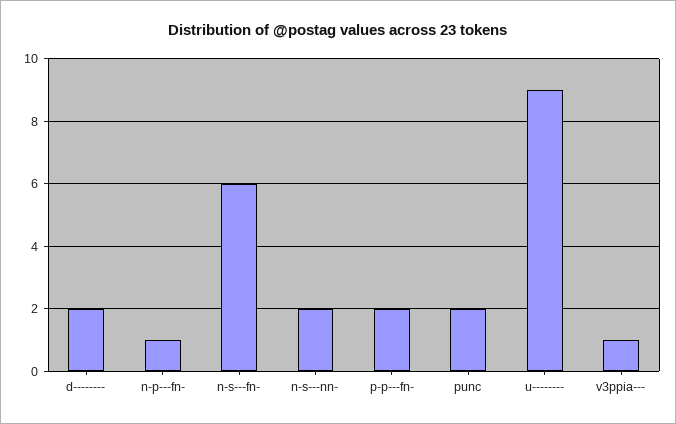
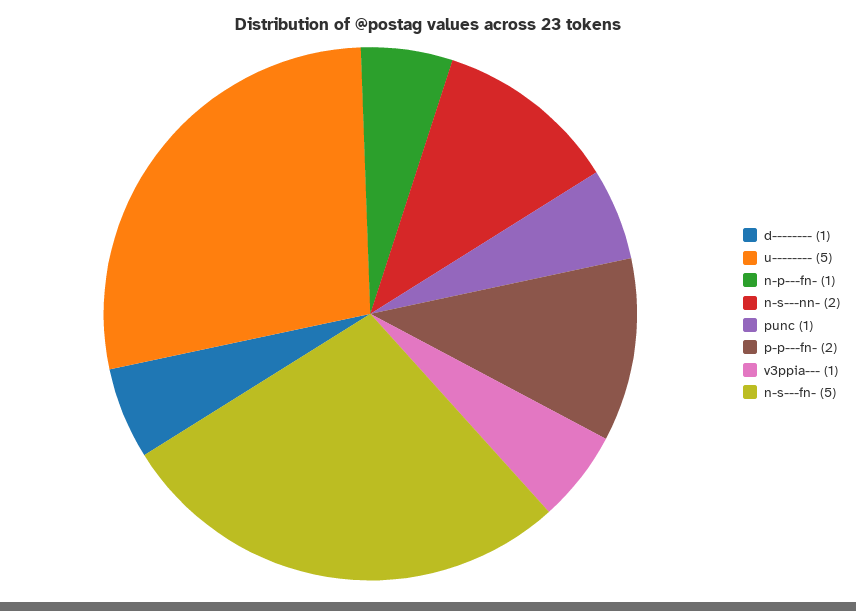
  {
-   "d--------": 2,
+   "d--------": 1,
    "n-p---fn-": 1,
-   "n-s---fn-": 6,
+   "n-s---fn-": 5,
    "n-s---nn-": 2,
    "p-p---fn-": 2,
-   "punc": 2,
+   "punc": 1,
-   "u--------": 9,
+   "u--------": 5,
    "v3ppia---": 1
  }

